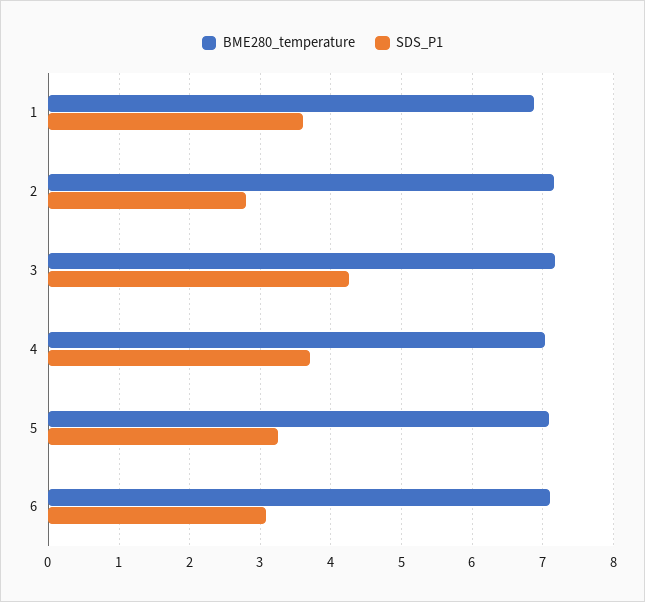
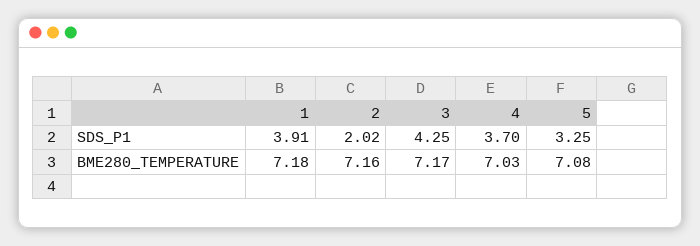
  {
    "BME280_temperature": {
-     "1": 6.9,
+     "1": 7.18,
      "2": 7.16,
      "3": 7.17,
      "4": 7.03,
-     "5": 7.08,
+     "5": 7.08
-     "6": 7.1
    },
    "SDS_P1": {
-     "1": 3.6,
+     "1": 3.91,
-     "2": 2.8,
+     "2": 2.02,
      "3": 4.25,
      "4": 3.7,
-     "5": 3.25,
+     "5": 3.25
-     "6": 3.1
    }
  }

